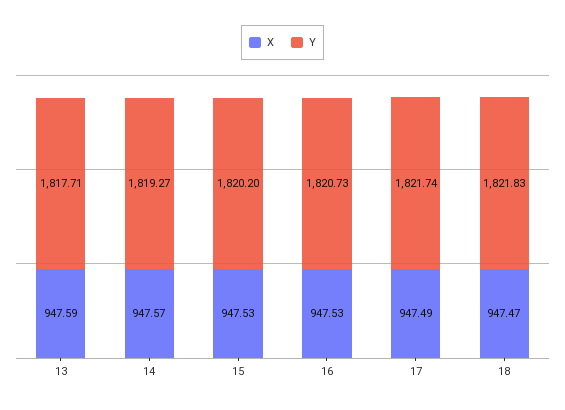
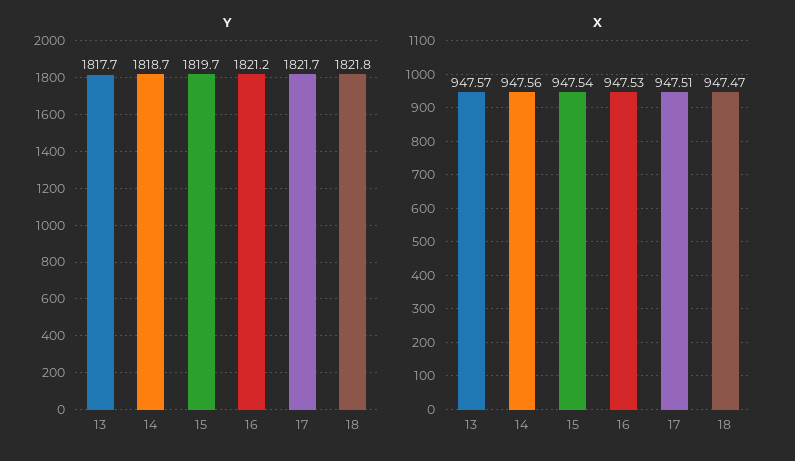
  {
    "X": {
-     "13": 947.59,
+     "13": 947.57,
-     "14": 947.57,
+     "14": 947.56,
-     "15": 947.53,
+     "15": 947.54,
      "16": 947.53,
-     "17": 947.49,
+     "17": 947.51,
      "18": 947.47
    },
    "Y": {
      "13": 1817.71,
-     "14": 1819.27,
+     "14": 1818.7,
-     "15": 1820.2,
+     "15": 1819.7,
-     "16": 1820.73,
+     "16": 1821.2,
      "17": 1821.74,
      "18": 1821.83
    }
  }

